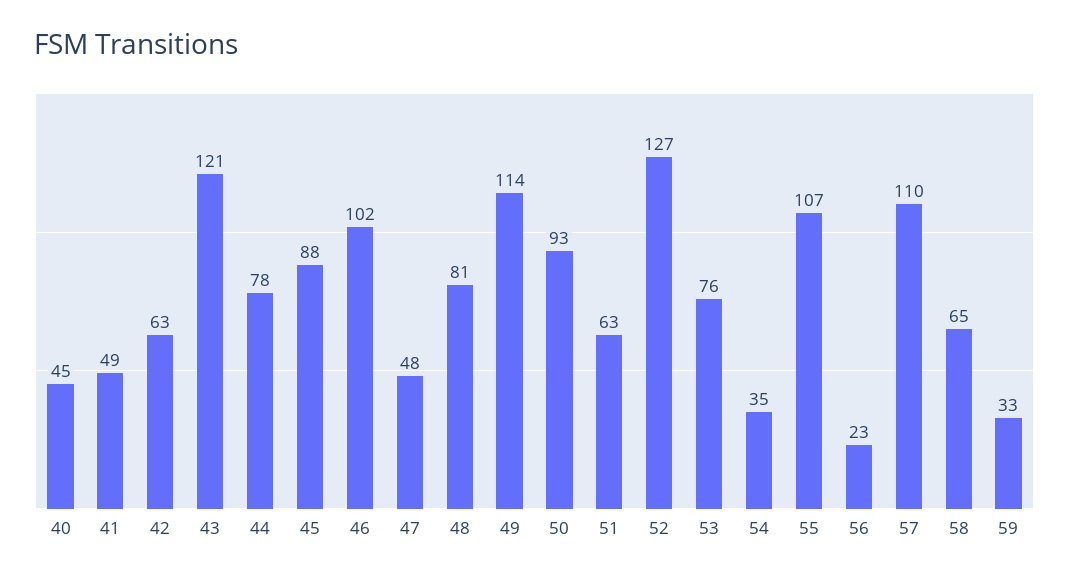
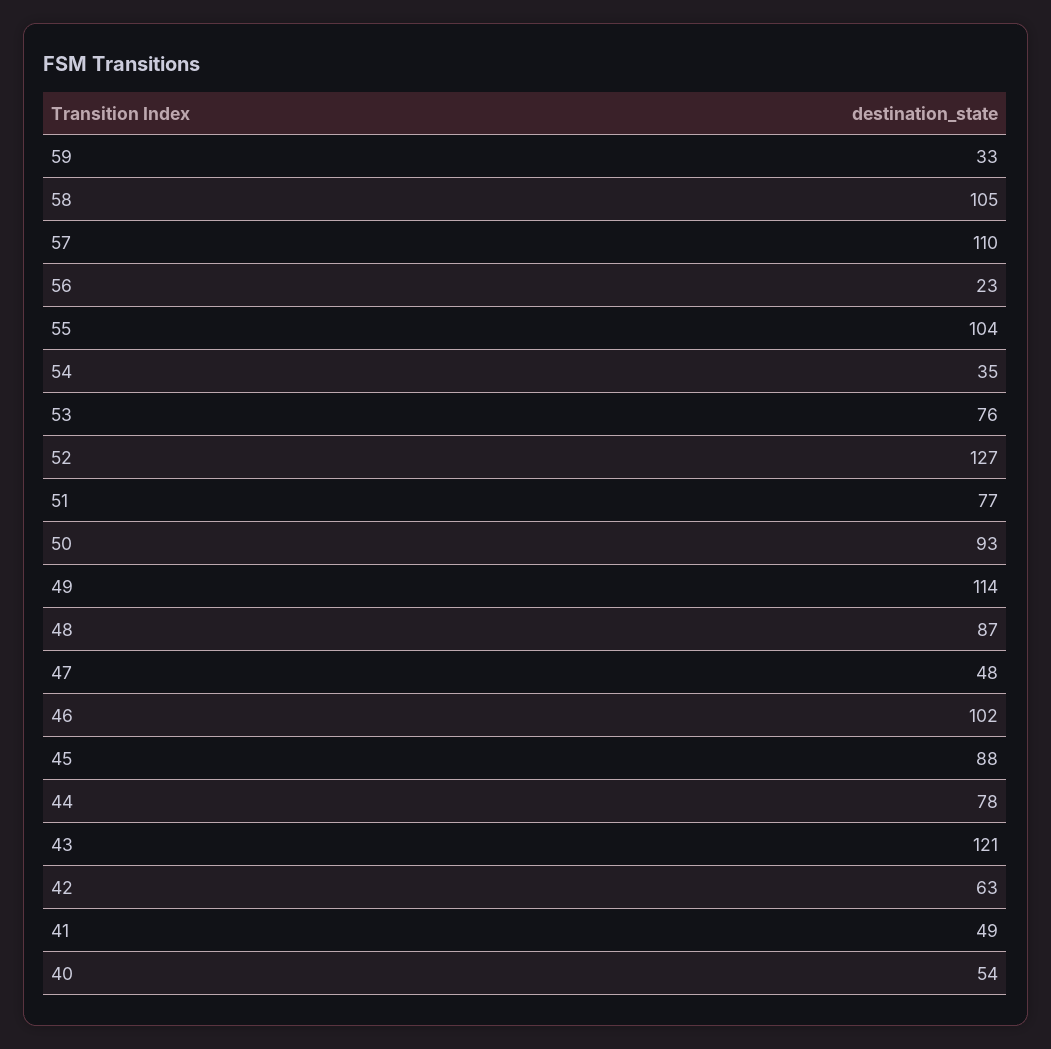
  {
-   "40": 45,
+   "40": 54,
    "41": 49,
    "42": 63,
    "43": 121,
    "44": 78,
    "45": 88,
    "46": 102,
    "47": 48,
-   "48": 81,
+   "48": 87,
    "49": 114,
    "50": 93,
-   "51": 63,
+   "51": 77,
    "52": 127,
    "53": 76,
    "54": 35,
-   "55": 107,
+   "55": 104,
    "56": 23,
    "57": 110,
-   "58": 65,
+   "58": 105,
    "59": 33
  }

